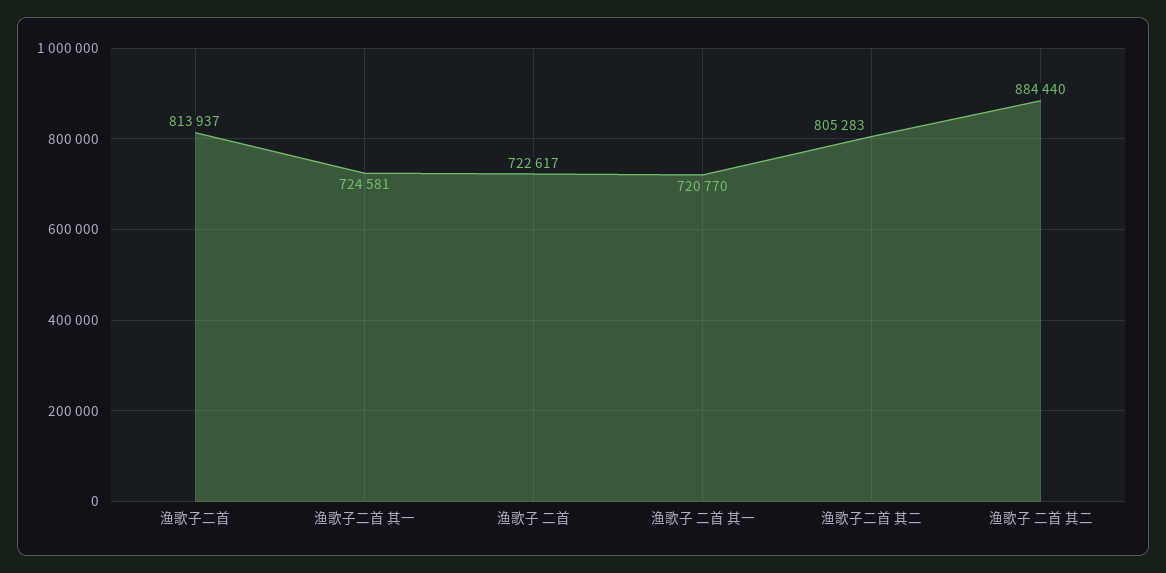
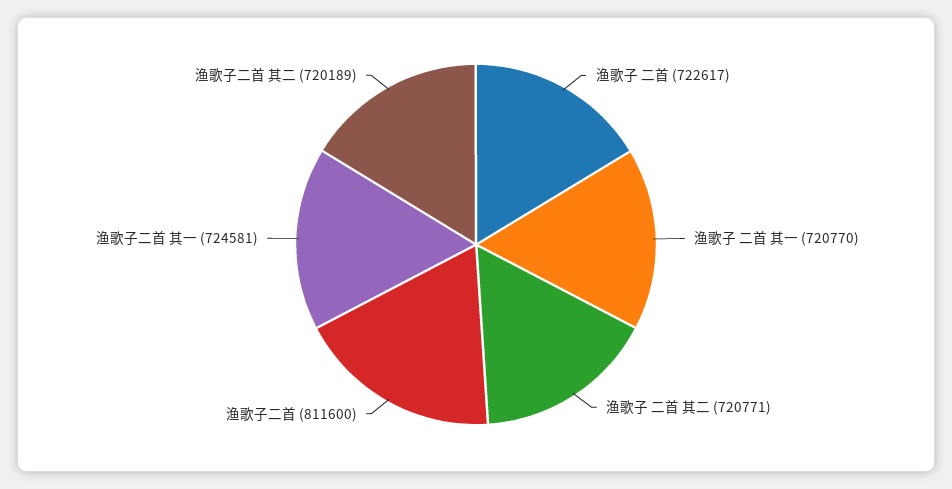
  {
-   "渔歌子二首": 813937,
+   "渔歌子二首": 811600,
    "渔歌子二首 其一": 724581,
    "渔歌子 二首": 722617,
    "渔歌子 二首 其一": 720770,
-   "渔歌子二首 其二": 805283,
+   "渔歌子二首 其二": 720189,
-   "渔歌子 二首 其二": 884440
+   "渔歌子 二首 其二": 720771
  }

